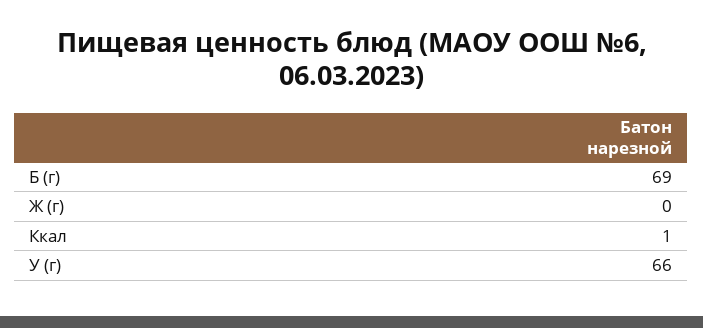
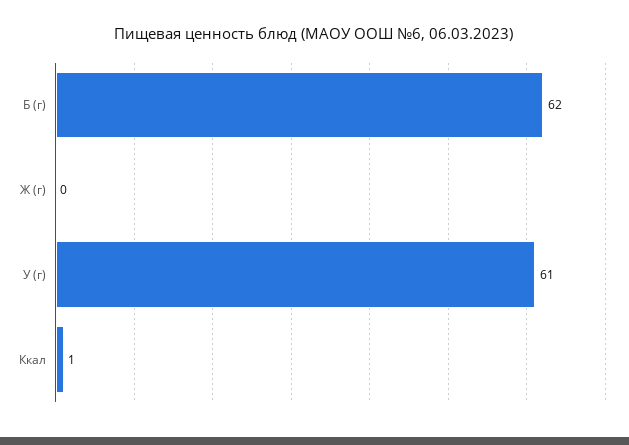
  {
-   "Б (г)": 69,
+   "Б (г)": 62,
    "Ж (г)": 0,
    "Ккал": 1,
-   "У (г)": 66
+   "У (г)": 61
  }

